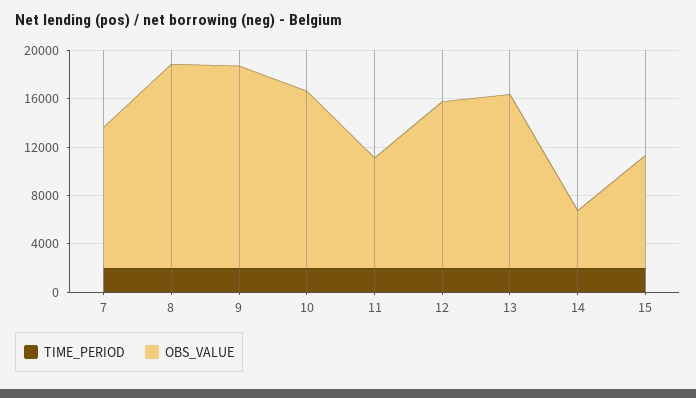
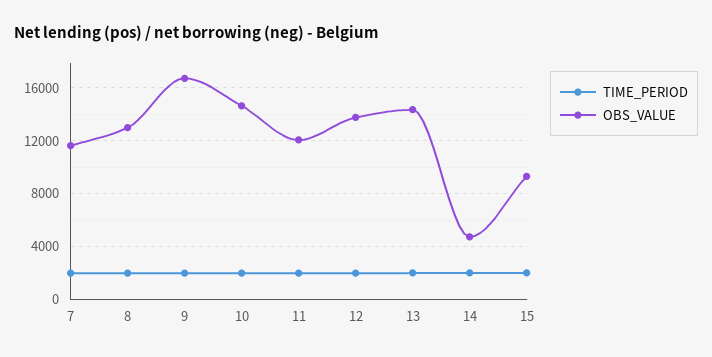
  {
    "TIME_PERIOD": {
      "7": 2000,
      "8": 2000,
      "9": 2000,
      "10": 2000,
      "11": 2000,
      "12": 2000,
      "13": 2000,
      "14": 2000,
      "15": 2000
    },
    "OBS_VALUE": {
      "7": 11500,
-     "8": 17000,
+     "8": 13000,
      "9": 16500,
      "10": 14500,
-     "11": 9000,
+     "11": 12000,
      "12": 14000,
      "13": 14500,
      "14": 4500,
      "15": 9500
    }
  }

